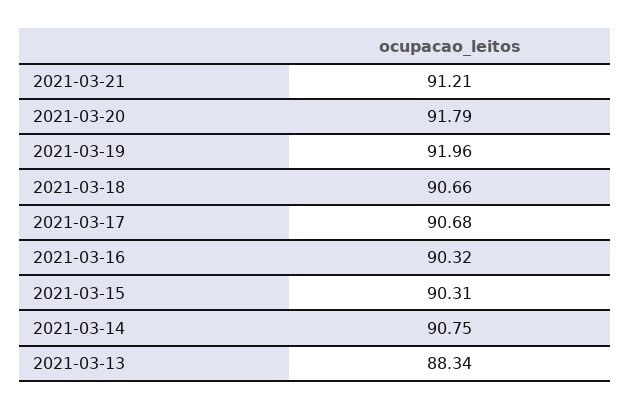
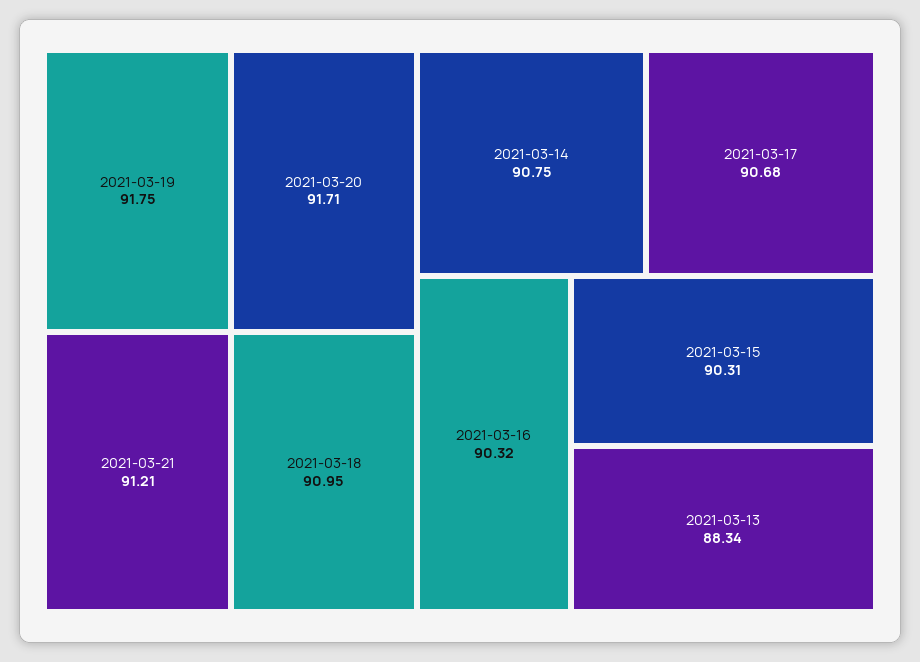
  {
    "2021-03-21": 91.21,
-   "2021-03-20": 91.79,
+   "2021-03-20": 91.71,
-   "2021-03-19": 91.96,
+   "2021-03-19": 91.75,
-   "2021-03-18": 90.66,
+   "2021-03-18": 90.95,
    "2021-03-17": 90.68,
    "2021-03-16": 90.32,
    "2021-03-15": 90.31,
    "2021-03-14": 90.75,
    "2021-03-13": 88.34
  }

